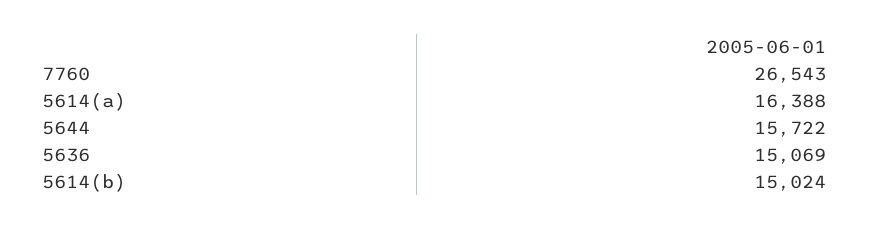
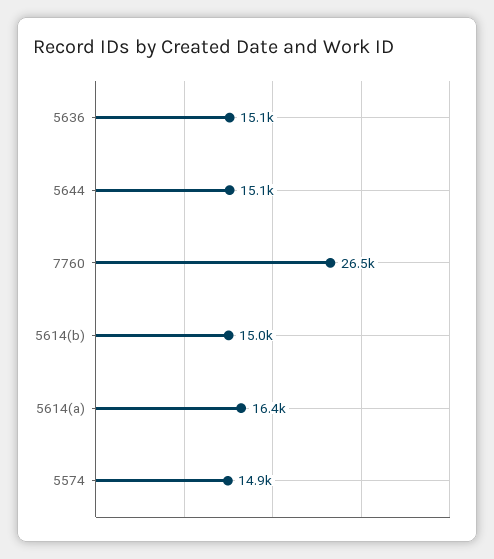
  {
    "7760": 26543,
    "5614(a)": 16388,
-   "5644": 15722,
+   "5644": 15100,
    "5636": 15069,
-   "5614(b)": 15024
+   "5614(b)": 15024,
+   "5574": 14900
  }

